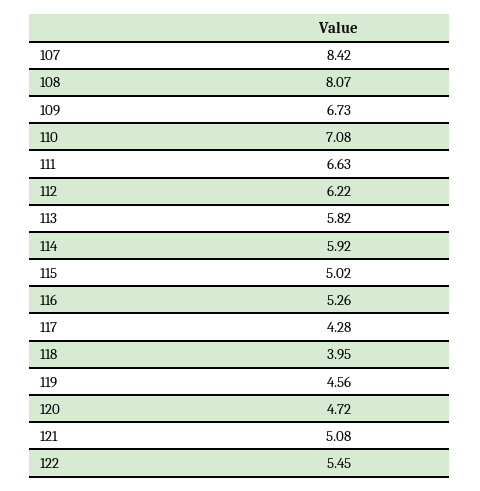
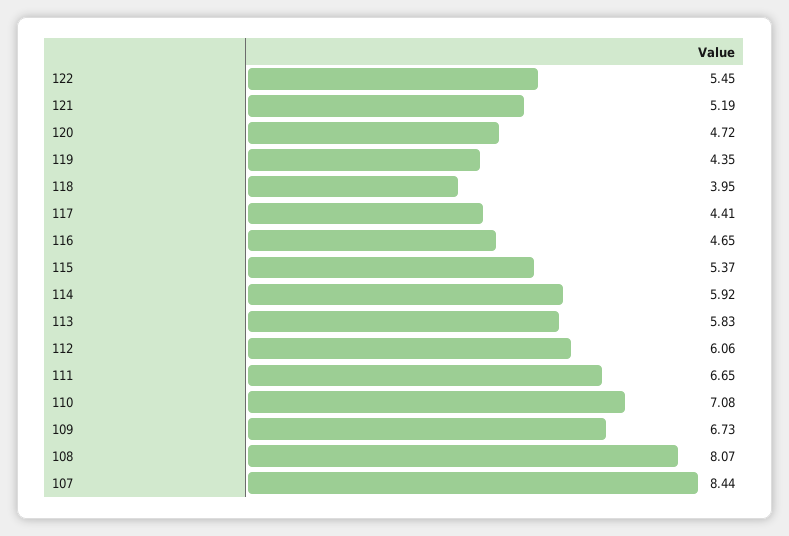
  {
-   "107": 8.42,
+   "107": 8.44,
    "108": 8.07,
    "109": 6.73,
    "110": 7.08,
-   "111": 6.63,
+   "111": 6.65,
-   "112": 6.22,
+   "112": 6.06,
-   "113": 5.82,
+   "113": 5.83,
    "114": 5.92,
-   "115": 5.02,
+   "115": 5.37,
-   "116": 5.26,
+   "116": 4.65,
-   "117": 4.28,
+   "117": 4.41,
    "118": 3.95,
-   "119": 4.56,
+   "119": 4.35,
    "120": 4.72,
-   "121": 5.08,
+   "121": 5.19,
    "122": 5.45
  }

